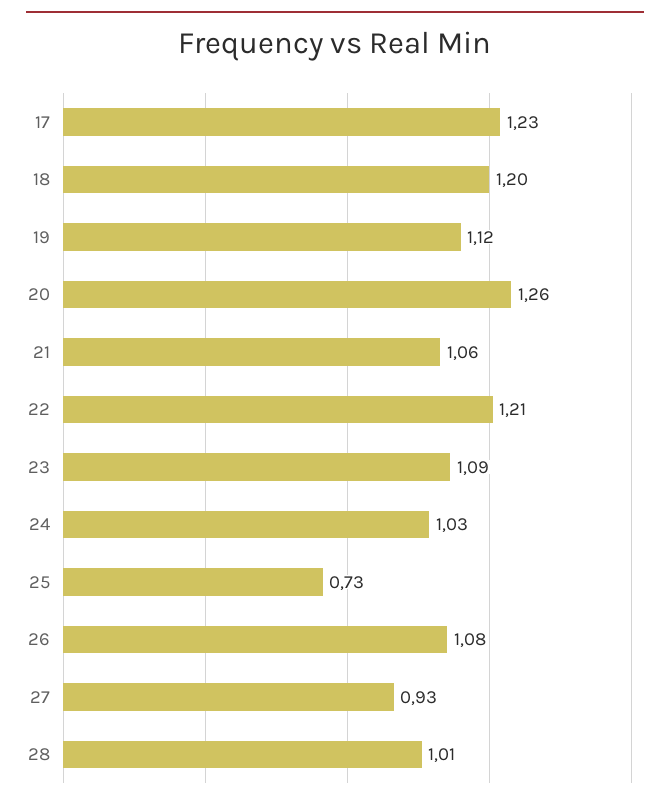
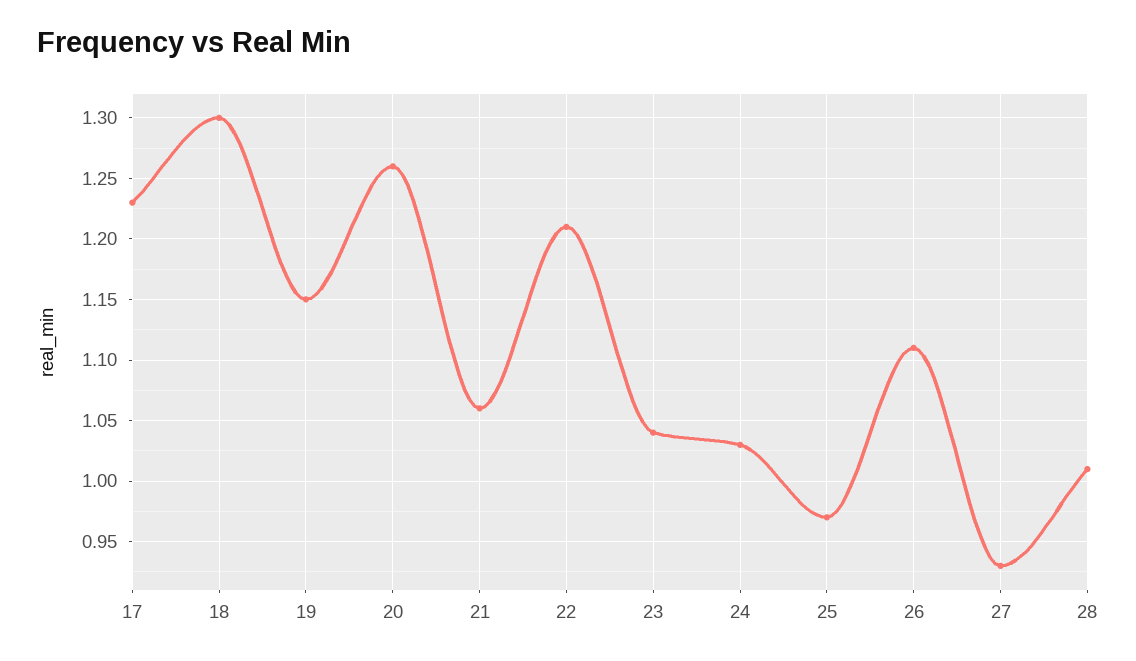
  {
    "17": 1.23,
-   "18": 1.2,
+   "18": 1.3,
-   "19": 1.12,
+   "19": 1.15,
    "20": 1.26,
    "21": 1.06,
    "22": 1.21,
-   "23": 1.09,
+   "23": 1.04,
    "24": 1.03,
-   "25": 0.73,
+   "25": 0.97,
-   "26": 1.08,
+   "26": 1.11,
    "27": 0.93,
    "28": 1.01
  }

